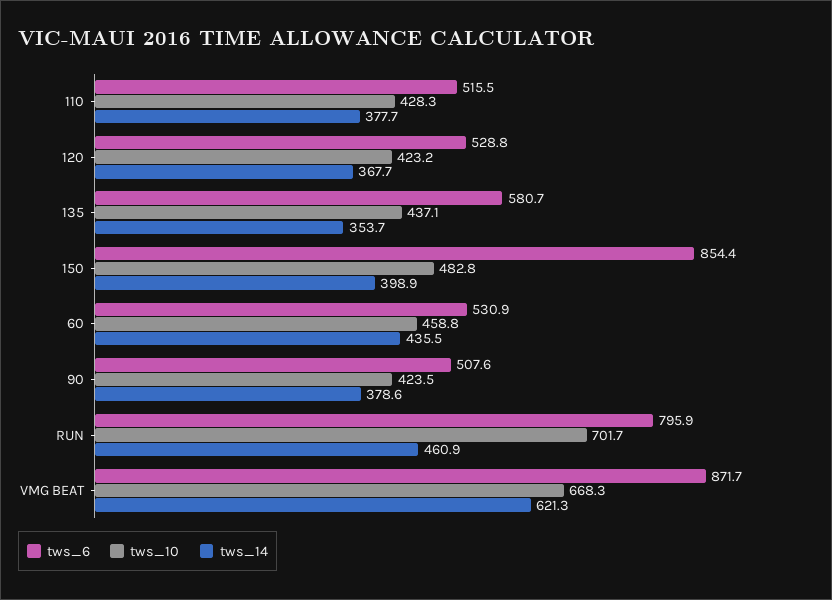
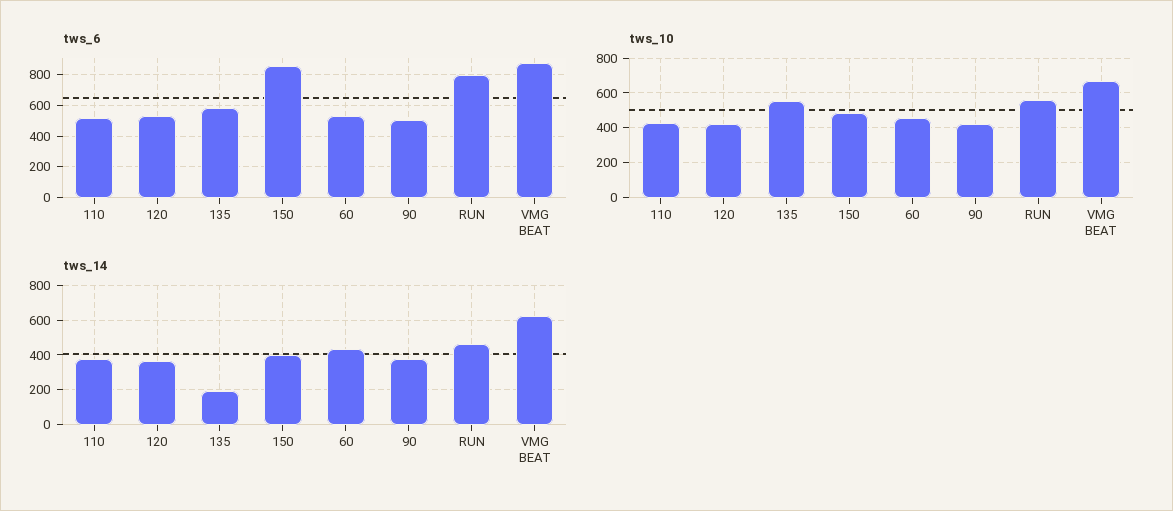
  {
    "tws_6": {
      "110": 515.5,
      "120": 528.8,
      "135": 580.7,
      "150": 854.4,
      "60": 530.9,
      "90": 507.6,
      "RUN": 795.9,
      "VMG BEAT": 871.7
    },
    "tws_10": {
      "110": 428.3,
      "120": 423.2,
-     "135": 437.1,
+     "135": 550,
      "150": 482.8,
      "60": 458.8,
      "90": 423.5,
-     "RUN": 701.7,
+     "RUN": 550,
      "VMG BEAT": 668.3
    },
    "tws_14": {
      "110": 377.7,
      "120": 367.7,
-     "135": 353.7,
+     "135": 200,
      "150": 398.9,
      "60": 435.5,
      "90": 378.6,
      "RUN": 460.9,
      "VMG BEAT": 621.3
    }
  }

